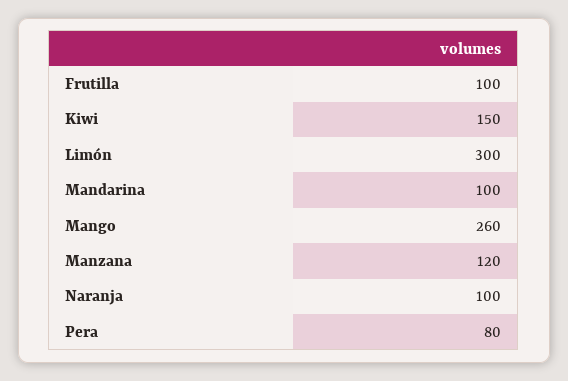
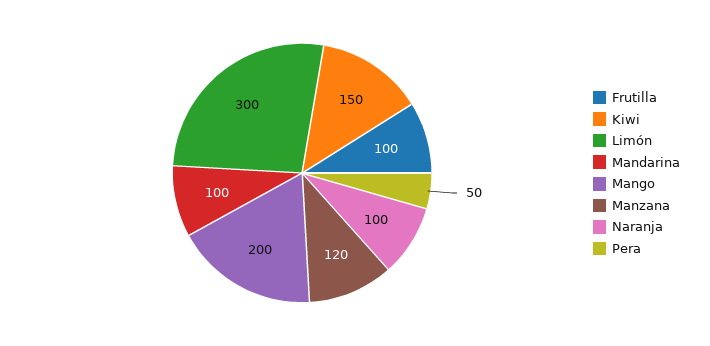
  {
    "Frutilla": 100,
    "Kiwi": 150,
    "Limón": 300,
    "Mandarina": 100,
-   "Mango": 260,
+   "Mango": 200,
    "Manzana": 120,
    "Naranja": 100,
-   "Pera": 80
+   "Pera": 50
  }

